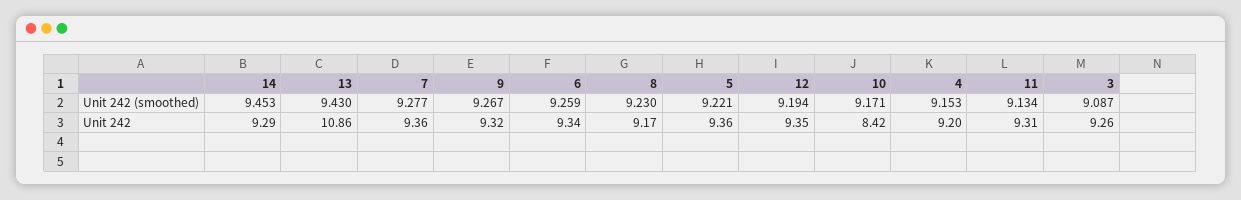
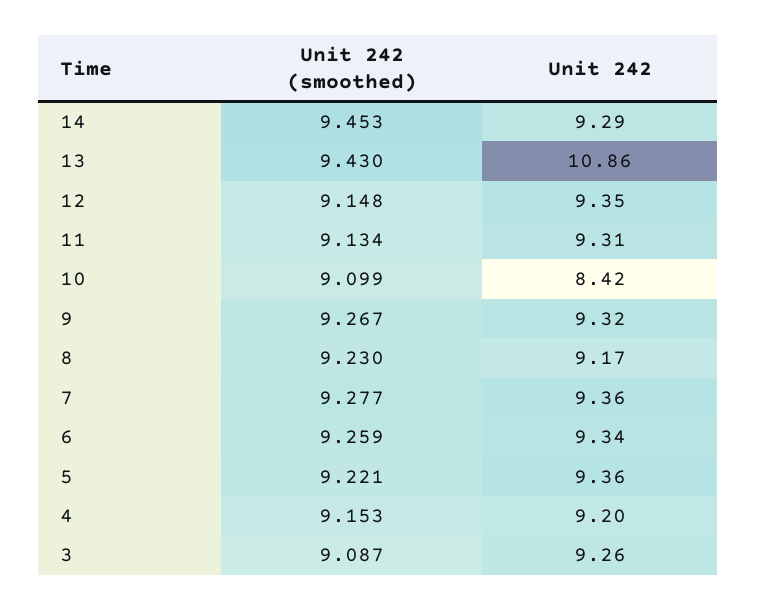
  {
    "14": {
      "Unit 242 (smoothed)": 9.453,
      "Unit 242": 9.29
    },
    "13": {
      "Unit 242 (smoothed)": 9.43,
      "Unit 242": 10.86
    },
    "7": {
      "Unit 242 (smoothed)": 9.277,
      "Unit 242": 9.36
    },
    "9": {
      "Unit 242 (smoothed)": 9.267,
      "Unit 242": 9.32
    },
    "6": {
      "Unit 242 (smoothed)": 9.259,
      "Unit 242": 9.34
    },
    "8": {
      "Unit 242 (smoothed)": 9.23,
      "Unit 242": 9.17
    },
    "5": {
      "Unit 242 (smoothed)": 9.221,
      "Unit 242": 9.36
    },
    "12": {
-     "Unit 242 (smoothed)": 9.194,
+     "Unit 242 (smoothed)": 9.148,
      "Unit 242": 9.35
    },
    "10": {
-     "Unit 242 (smoothed)": 9.171,
+     "Unit 242 (smoothed)": 9.099,
      "Unit 242": 8.42
    },
    "4": {
      "Unit 242 (smoothed)": 9.153,
      "Unit 242": 9.2
    },
    "11": {
      "Unit 242 (smoothed)": 9.134,
      "Unit 242": 9.31
    },
    "3": {
      "Unit 242 (smoothed)": 9.087,
      "Unit 242": 9.26
    }
  }

